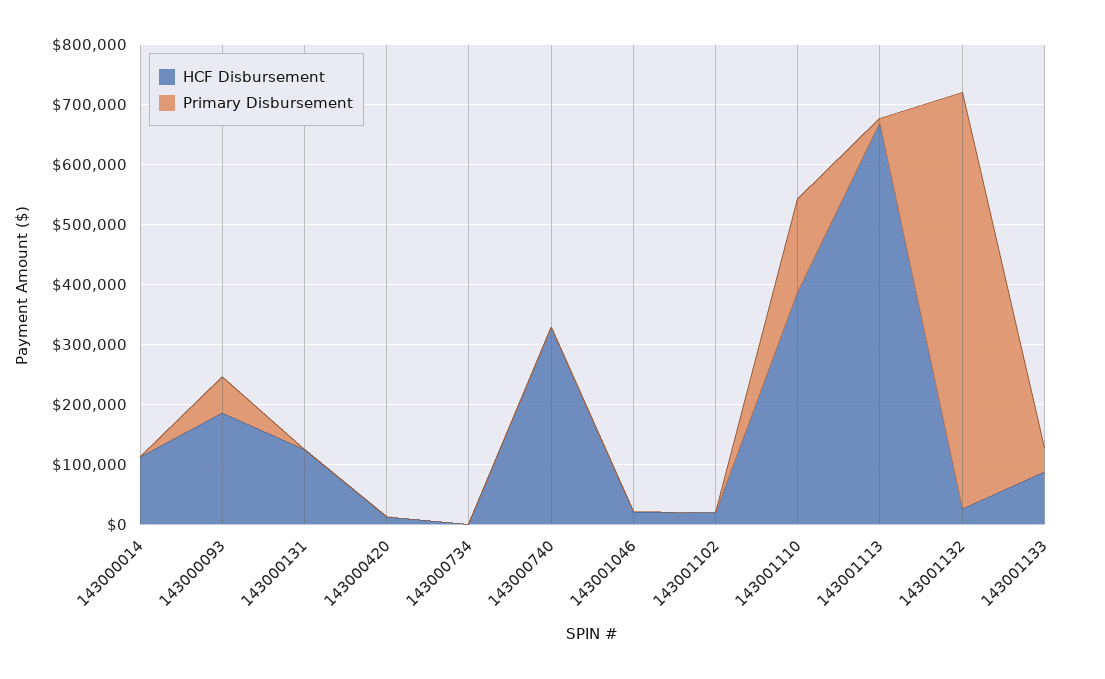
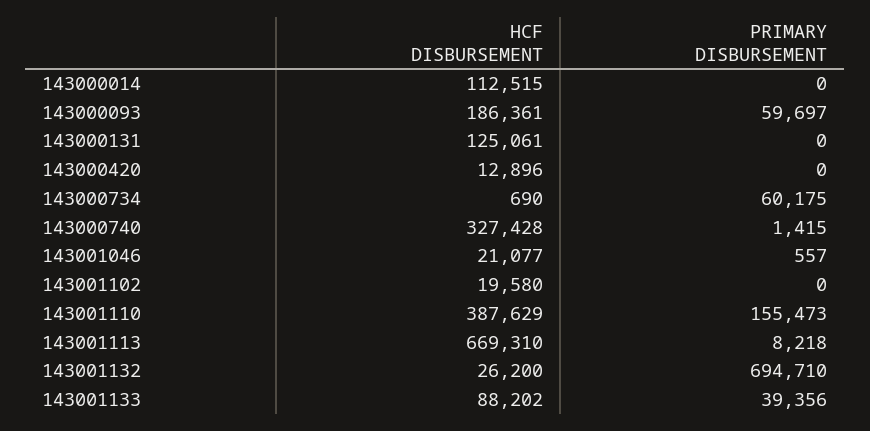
  {
    "HCF Disbursement": {
      "143000014": 112515,
      "143000093": 186361,
      "143000131": 125061,
      "143000420": 12896,
      "143000734": 690,
      "143000740": 327428,
      "143001046": 21077,
      "143001102": 19580,
      "143001110": 387629,
      "143001113": 669310,
      "143001132": 26200,
      "143001133": 88202
    },
    "Primary Disbursement": {
      "143000014": 0,
      "143000093": 59697,
      "143000131": 0,
      "143000420": 0,
-     "143000734": 0,
+     "143000734": 60175,
      "143000740": 1415,
      "143001046": 557,
      "143001102": 0,
      "143001110": 155473,
      "143001113": 8218,
      "143001132": 694710,
      "143001133": 39356
    }
  }

